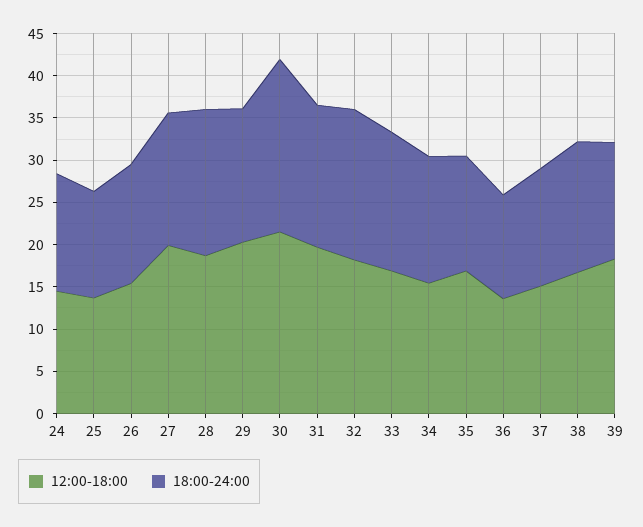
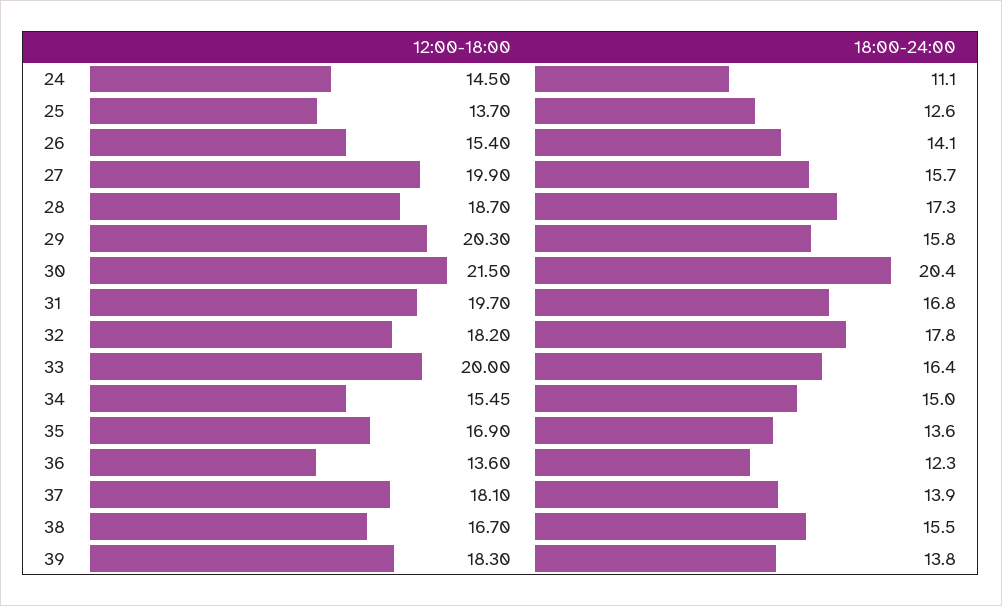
  {
    "12:00-18:00": {
      "24": 14.5,
      "25": 13.7,
      "26": 15.4,
      "27": 19.9,
      "28": 18.7,
      "29": 20.3,
      "30": 21.5,
      "31": 19.7,
      "32": 18.2,
-     "33": 17,
+     "33": 20,
      "34": 15.45,
      "35": 16.9,
      "36": 13.6,
-     "37": 15,
+     "37": 18.1,
      "38": 16.7,
      "39": 18.3
    },
    "18:00-24:00": {
-     "24": 14,
+     "24": 11.1,
      "25": 12.6,
      "26": 14.1,
      "27": 15.7,
      "28": 17.3,
      "29": 15.8,
      "30": 20.4,
      "31": 16.8,
      "32": 17.8,
      "33": 16.4,
      "34": 15,
      "35": 13.6,
      "36": 12.3,
      "37": 13.9,
      "38": 15.5,
      "39": 13.8
    }
  }

